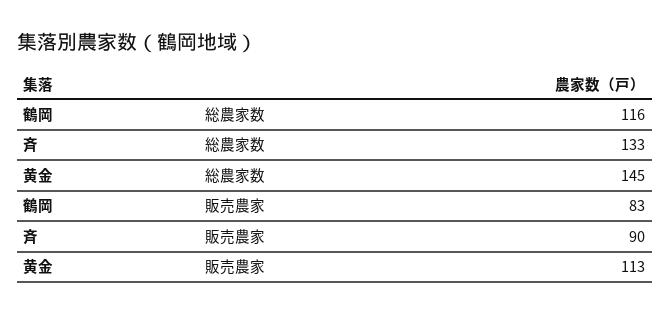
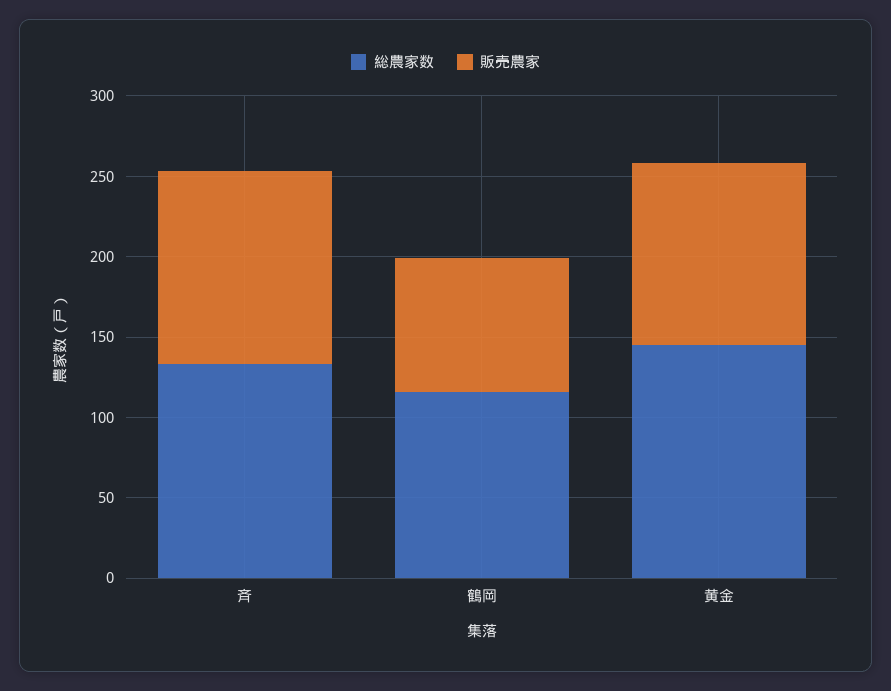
  {
    "総農家数": {
      "鶴岡": 116,
      "斉": 133,
      "黄金": 145
    },
    "販売農家": {
      "鶴岡": 83,
-     "斉": 90,
+     "斉": 120,
      "黄金": 113
    }
  }

